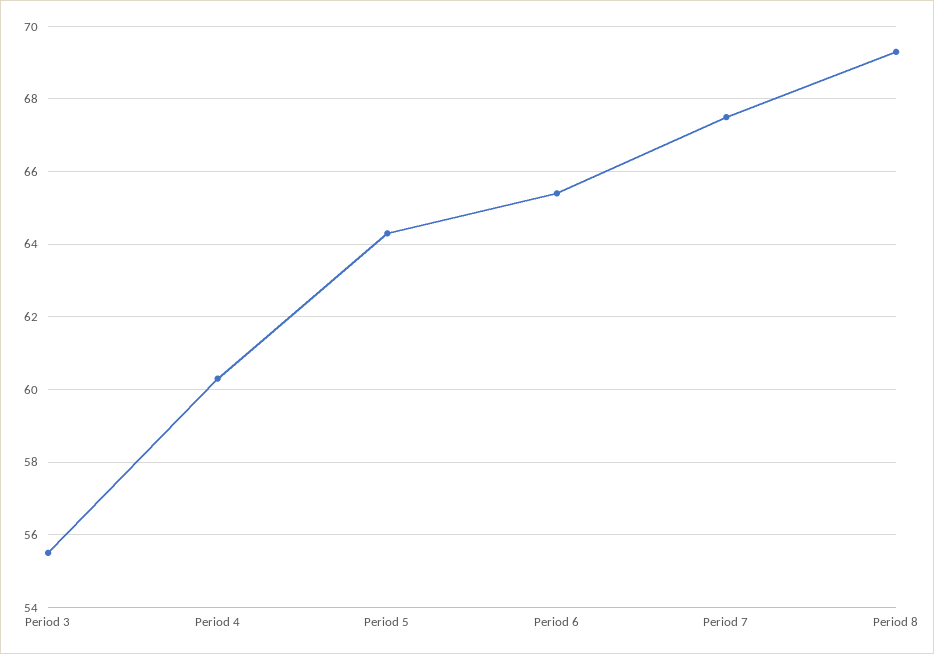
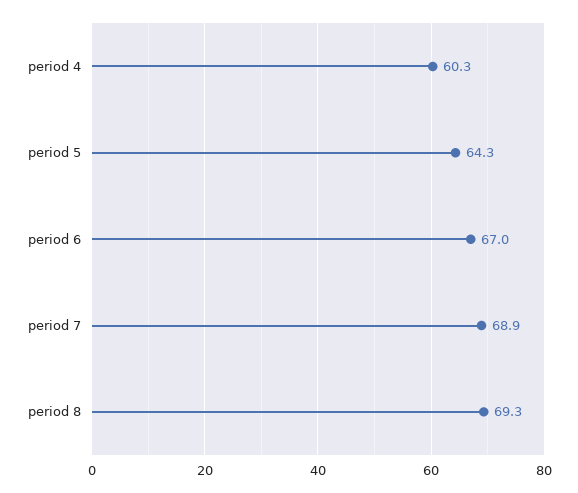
  {
-   "Period 3": 55.5,
    "Period 4": 60.3,
    "Period 5": 64.3,
-   "Period 6": 65.5,
+   "Period 6": 67,
-   "Period 7": 67.5,
+   "Period 7": 68.9,
    "Period 8": 69.3
  }

